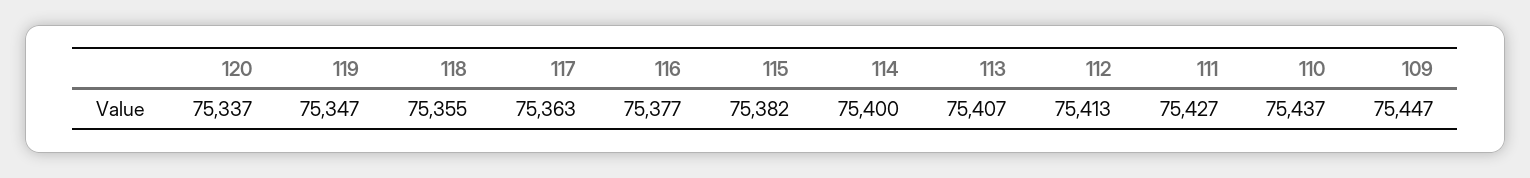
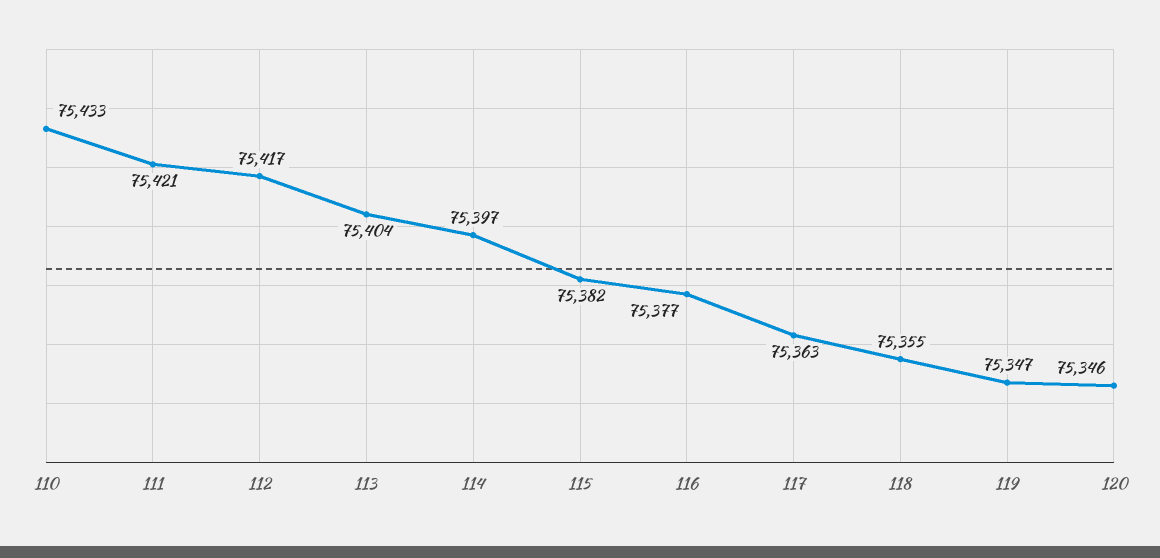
  {
-   "120": 75337,
+   "120": 75346,
    "119": 75347,
    "118": 75355,
    "117": 75363,
    "116": 75377,
    "115": 75382,
-   "114": 75400,
+   "114": 75397,
-   "113": 75407,
+   "113": 75404,
-   "112": 75413,
+   "112": 75417,
-   "111": 75427,
+   "111": 75421,
-   "110": 75437,
+   "110": 75433
-   "109": 75447
  }

